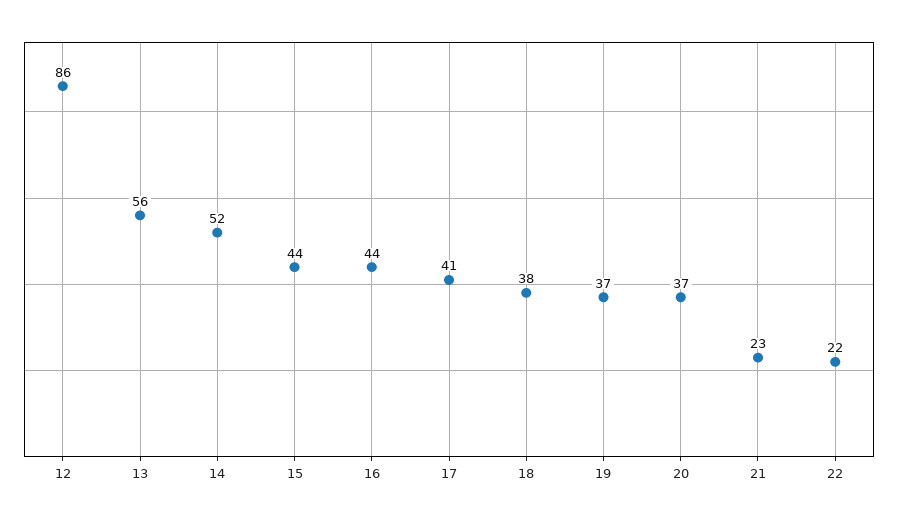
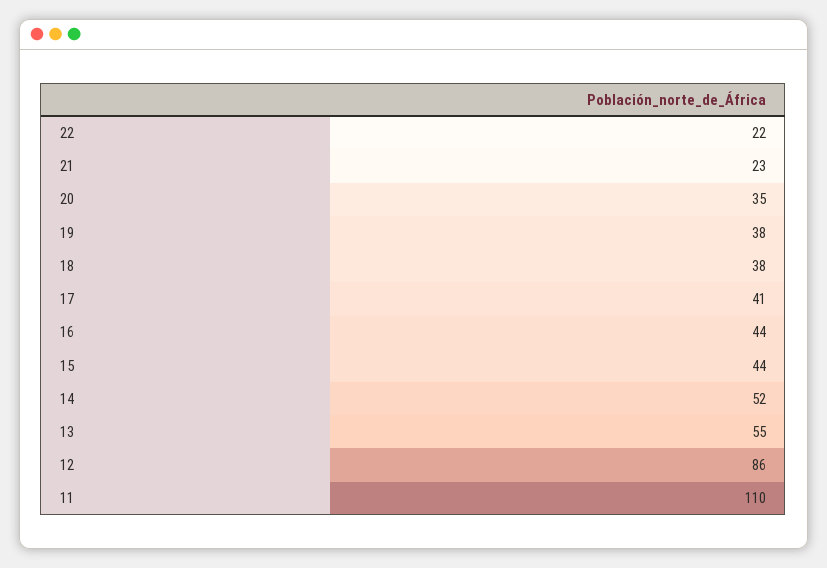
  {
    "12": 86,
-   "13": 56,
+   "13": 55,
    "14": 52,
    "15": 44,
    "16": 44,
    "17": 41,
    "18": 38,
-   "19": 37,
+   "19": 38,
-   "20": 37,
+   "20": 35,
    "21": 23,
-   "22": 22
+   "22": 22,
+   "11": 110
  }

